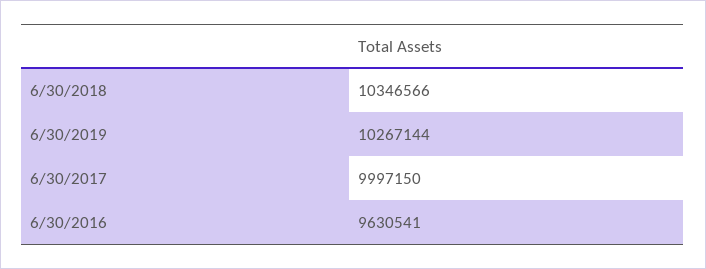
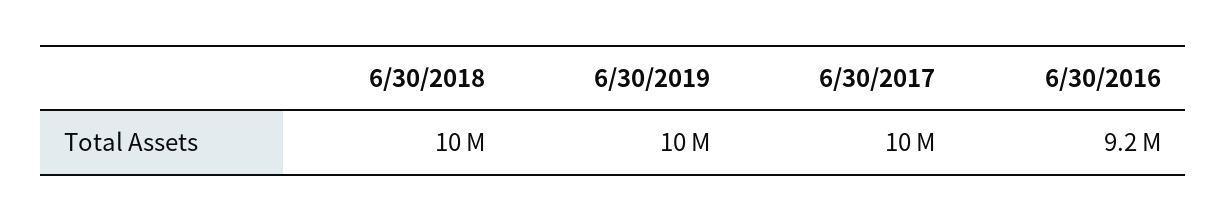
  {
    "6/30/2018": 10346566,
    "6/30/2019": 10267144,
    "6/30/2017": 9997150,
-   "6/30/2016": 9630541
+   "6/30/2016": 9200000
  }

